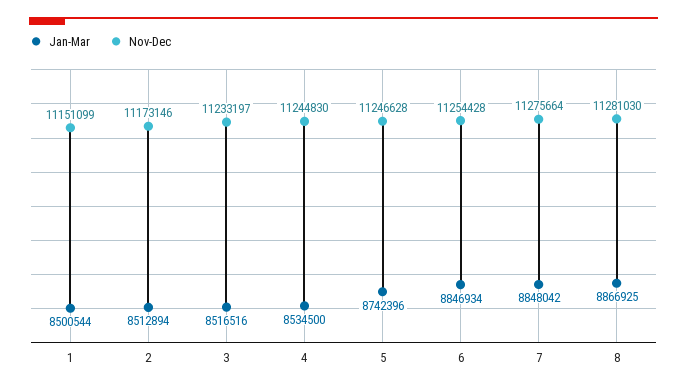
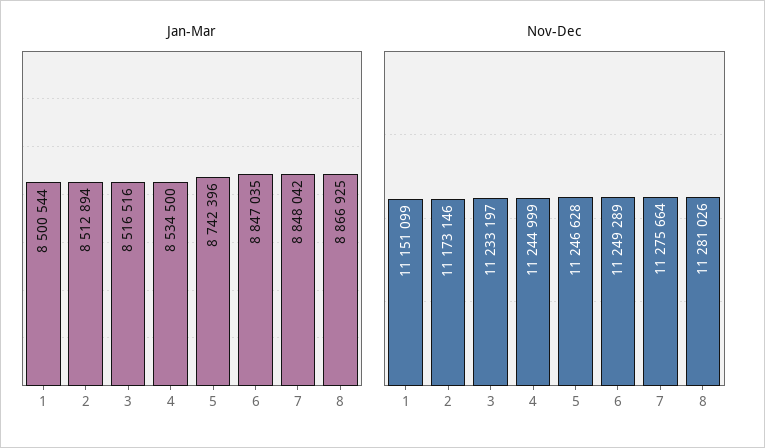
  {
    "Jan-Mar": {
      "1": 8500544,
      "2": 8512894,
      "3": 8516516,
      "4": 8534500,
      "5": 8742396,
-     "6": 8846934,
+     "6": 8847035,
      "7": 8848042,
      "8": 8866925
    },
    "Nov-Dec": {
      "1": 11151099,
      "2": 11173146,
      "3": 11233197,
-     "4": 11244830,
+     "4": 11244999,
      "5": 11246628,
-     "6": 11254428,
+     "6": 11249289,
      "7": 11275664,
-     "8": 11281030
+     "8": 11281026
    }
  }

